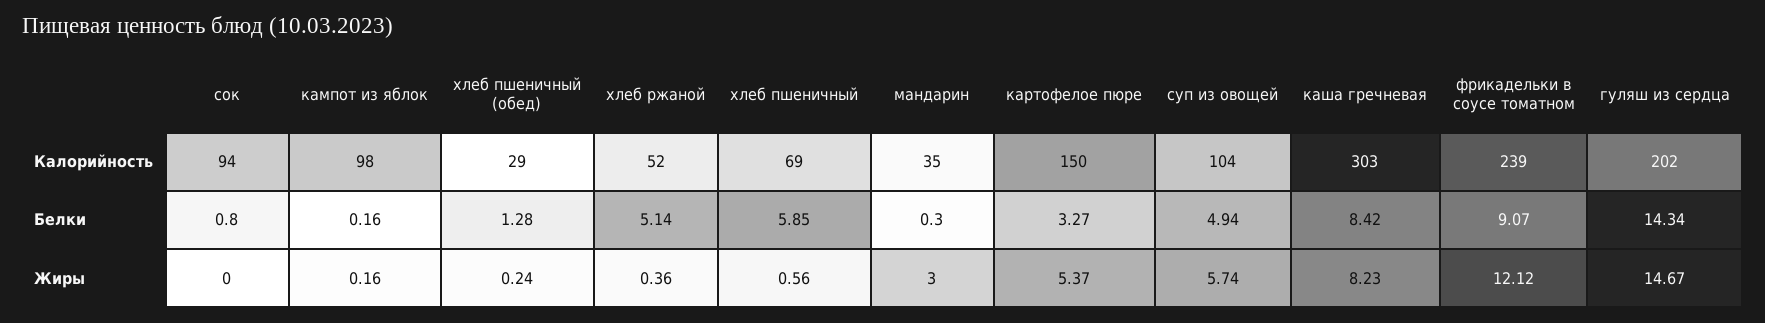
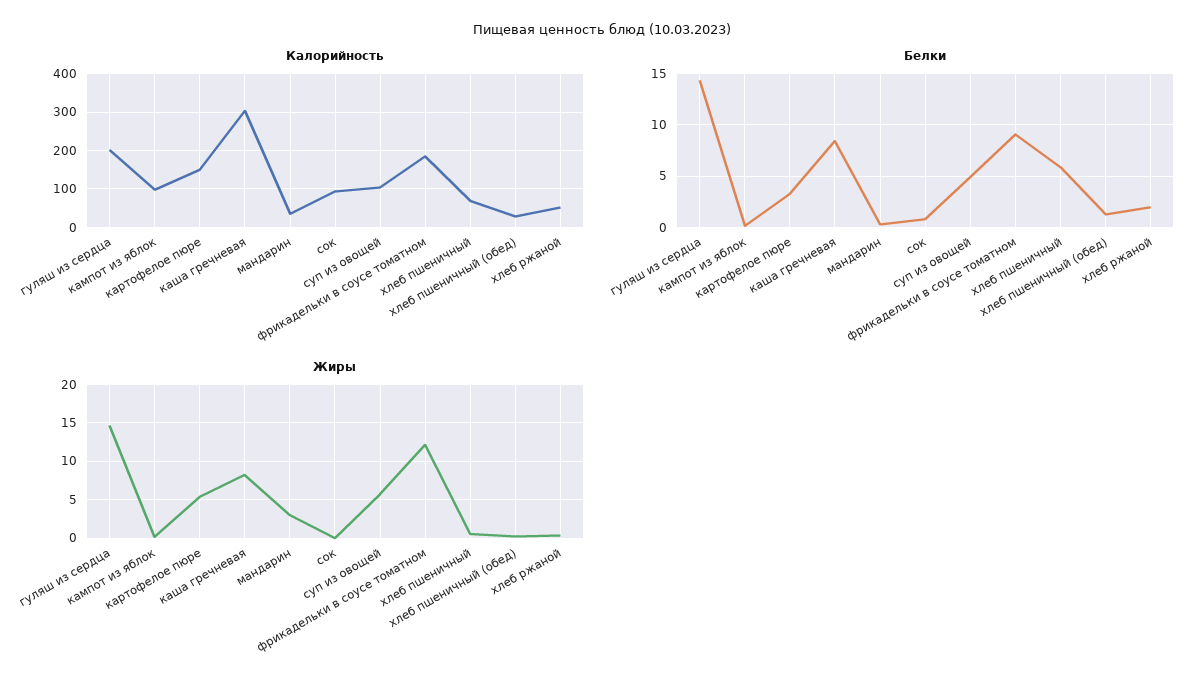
  {
    "Калорийность": {
      "сок": 94,
      "кампот из яблок": 98,
      "хлеб пшеничный (обед)": 29,
      "хлеб ржаной": 52,
      "хлеб пшеничный": 69,
      "мандарин": 35,
      "картофелое пюре": 150,
      "суп из овощей": 104,
      "каша гречневая": 303,
-     "фрикадельки в соусе томатном": 239,
+     "фрикадельки в соусе томатном": 180,
      "гуляш из сердца": 202
    },
    "Белки": {
      "сок": 0.8,
      "кампот из яблок": 0.16,
      "хлеб пшеничный (обед)": 1.28,
-     "хлеб ржаной": 5.14,
+     "хлеб ржаной": 2,
      "хлеб пшеничный": 5.85,
      "мандарин": 0.3,
      "картофелое пюре": 3.27,
      "суп из овощей": 4.94,
      "каша гречневая": 8.42,
      "фрикадельки в соусе томатном": 9.07,
      "гуляш из сердца": 14.34
    },
    "Жиры": {
      "сок": 0,
      "кампот из яблок": 0.16,
      "хлеб пшеничный (обед)": 0.24,
      "хлеб ржаной": 0.36,
      "хлеб пшеничный": 0.56,
      "мандарин": 3,
      "картофелое пюре": 5.37,
      "суп из овощей": 5.74,
      "каша гречневая": 8.23,
      "фрикадельки в соусе томатном": 12.12,
      "гуляш из сердца": 14.67
    }
  }

